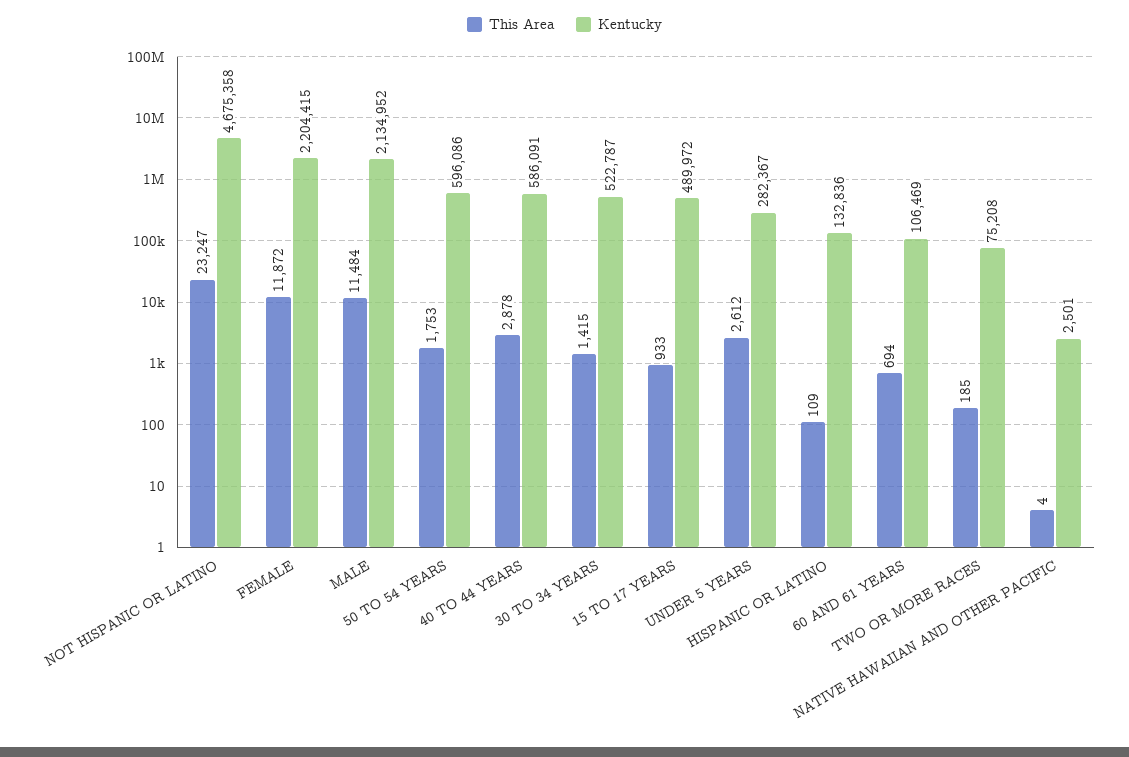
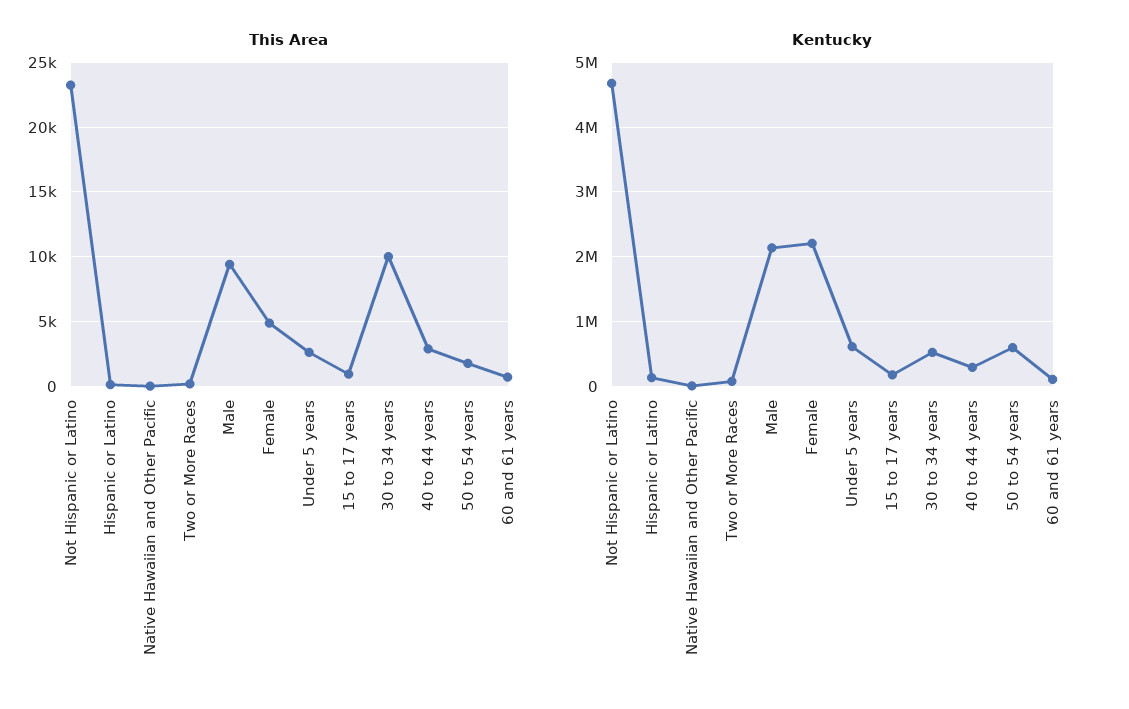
  {
    "This Area": {
      "NOT HISPANIC OR LATINO": 23247,
-     "FEMALE": 11872,
+     "FEMALE": 5000,
-     "MALE": 11484,
+     "MALE": 9500,
      "50 TO 54 YEARS": 1753,
      "40 TO 44 YEARS": 2878,
-     "30 TO 34 YEARS": 1415,
+     "30 TO 34 YEARS": 10000,
      "15 TO 17 YEARS": 933,
      "UNDER 5 YEARS": 2612,
      "HISPANIC OR LATINO": 109,
      "60 AND 61 YEARS": 694,
      "TWO OR MORE RACES": 185,
      "NATIVE HAWAIIAN AND OTHER PACIFIC": 4
    },
    "Kentucky": {
      "NOT HISPANIC OR LATINO": 4675358,
      "FEMALE": 2204415,
      "MALE": 2134952,
      "50 TO 54 YEARS": 596086,
-     "40 TO 44 YEARS": 586091,
+     "40 TO 44 YEARS": 300000,
      "30 TO 34 YEARS": 522787,
-     "15 TO 17 YEARS": 489972,
+     "15 TO 17 YEARS": 200000,
-     "UNDER 5 YEARS": 282367,
+     "UNDER 5 YEARS": 600000,
      "HISPANIC OR LATINO": 132836,
      "60 AND 61 YEARS": 106469,
      "TWO OR MORE RACES": 75208,
      "NATIVE HAWAIIAN AND OTHER PACIFIC": 2501
    }
  }

